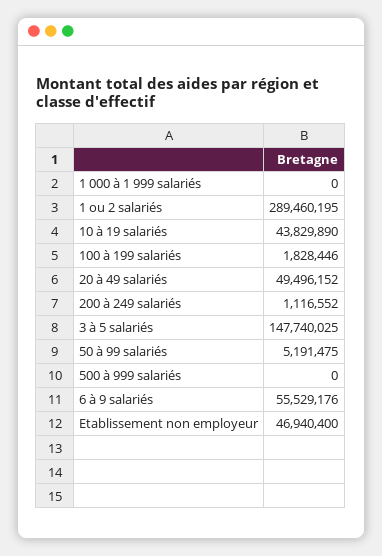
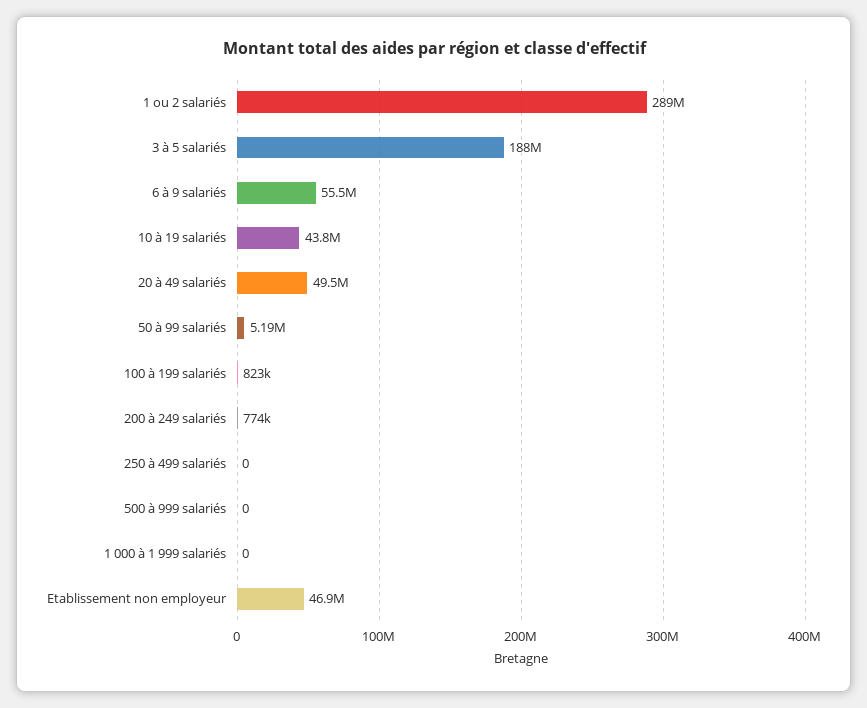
  {
    "1 000 à 1 999 salariés": 0,
    "1 ou 2 salariés": 289460195,
    "10 à 19 salariés": 43829890,
-   "100 à 199 salariés": 1828446,
+   "100 à 199 salariés": 823000,
    "20 à 49 salariés": 49496152,
-   "200 à 249 salariés": 1116552,
+   "200 à 249 salariés": 774000,
-   "3 à 5 salariés": 147740025,
+   "3 à 5 salariés": 188000000,
    "50 à 99 salariés": 5191475,
    "500 à 999 salariés": 0,
    "6 à 9 salariés": 55529176,
-   "Etablissement non employeur": 46940400
+   "Etablissement non employeur": 46940400,
+   "250 à 499 salariés": 0
  }

